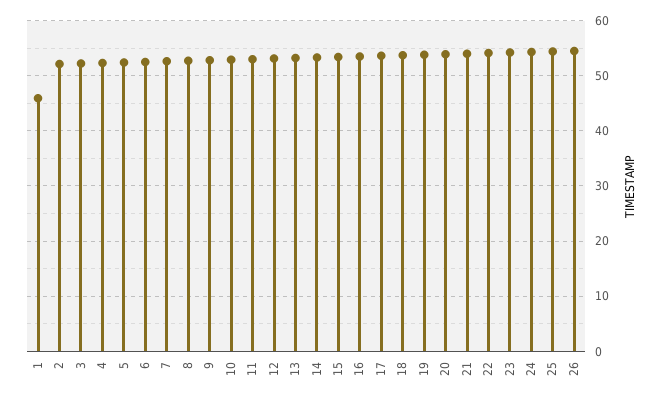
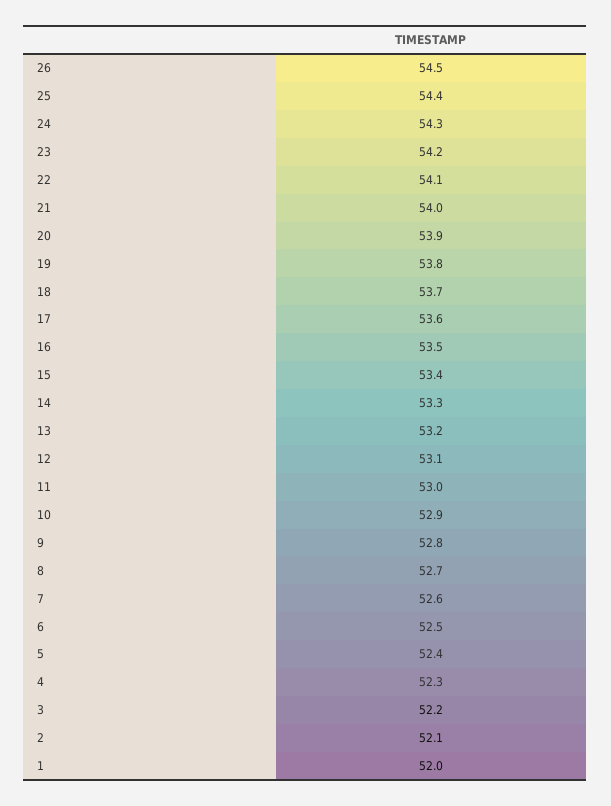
  {
-   "1": 46,
+   "1": 52,
    "2": 52.1,
    "3": 52.2,
    "4": 52.3,
    "5": 52.4,
    "6": 52.5,
    "7": 52.6,
    "8": 52.7,
    "9": 52.8,
    "10": 52.9,
    "11": 53,
    "12": 53.1,
    "13": 53.2,
    "14": 53.3,
    "15": 53.4,
    "16": 53.5,
    "17": 53.6,
    "18": 53.7,
    "19": 53.8,
    "20": 53.9,
    "21": 54,
    "22": 54.1,
    "23": 54.2,
    "24": 54.3,
    "25": 54.4,
    "26": 54.5
  }

